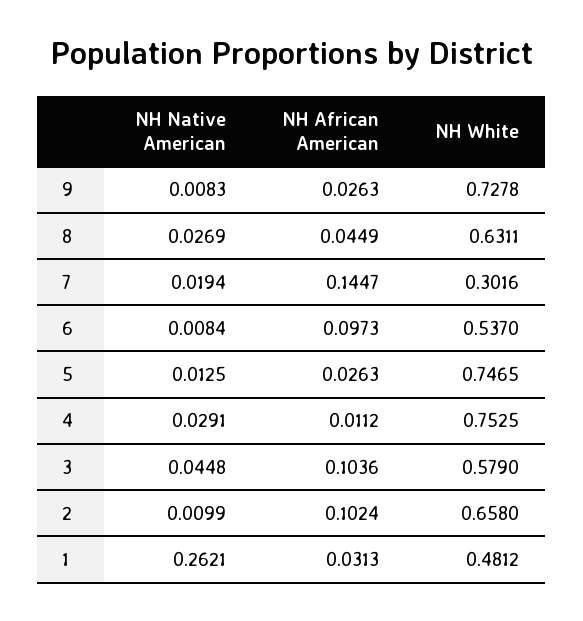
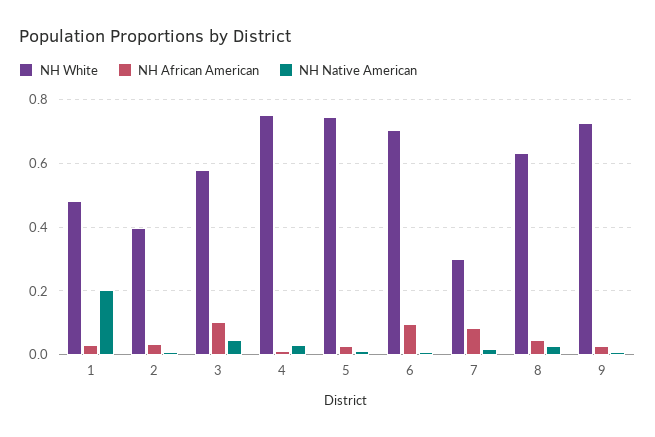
  {
    "NH Native American": {
      "9": 0.0083,
      "8": 0.0269,
      "7": 0.0194,
      "6": 0.0084,
      "5": 0.0125,
      "4": 0.0291,
      "3": 0.0448,
      "2": 0.0099,
-     "1": 0.2621
+     "1": 0.2
    },
    "NH African American": {
      "9": 0.0263,
      "8": 0.0449,
-     "7": 0.1447,
+     "7": 0.08,
      "6": 0.0973,
      "5": 0.0263,
      "4": 0.0112,
      "3": 0.1036,
-     "2": 0.1024,
+     "2": 0.04,
      "1": 0.0313
    },
    "NH White": {
      "9": 0.7278,
      "8": 0.6311,
      "7": 0.3016,
-     "6": 0.537,
+     "6": 0.7,
      "5": 0.7465,
      "4": 0.7525,
      "3": 0.579,
-     "2": 0.658,
+     "2": 0.4,
      "1": 0.4812
    }
  }

